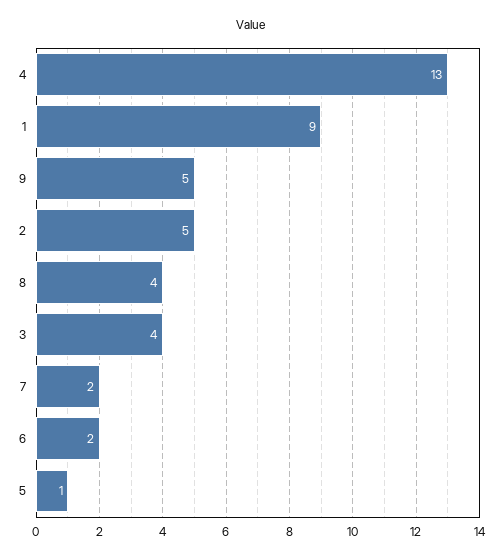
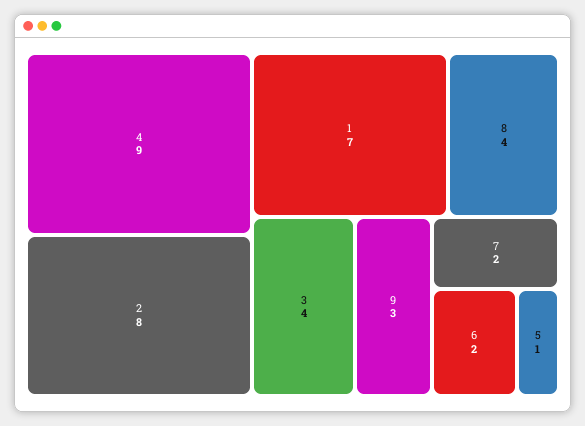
  {
-   "4": 13,
+   "4": 9,
-   "1": 9,
+   "1": 7,
-   "9": 5,
+   "9": 3,
-   "2": 5,
+   "2": 8,
    "8": 4,
    "3": 4,
    "7": 2,
    "6": 2,
    "5": 1
  }

